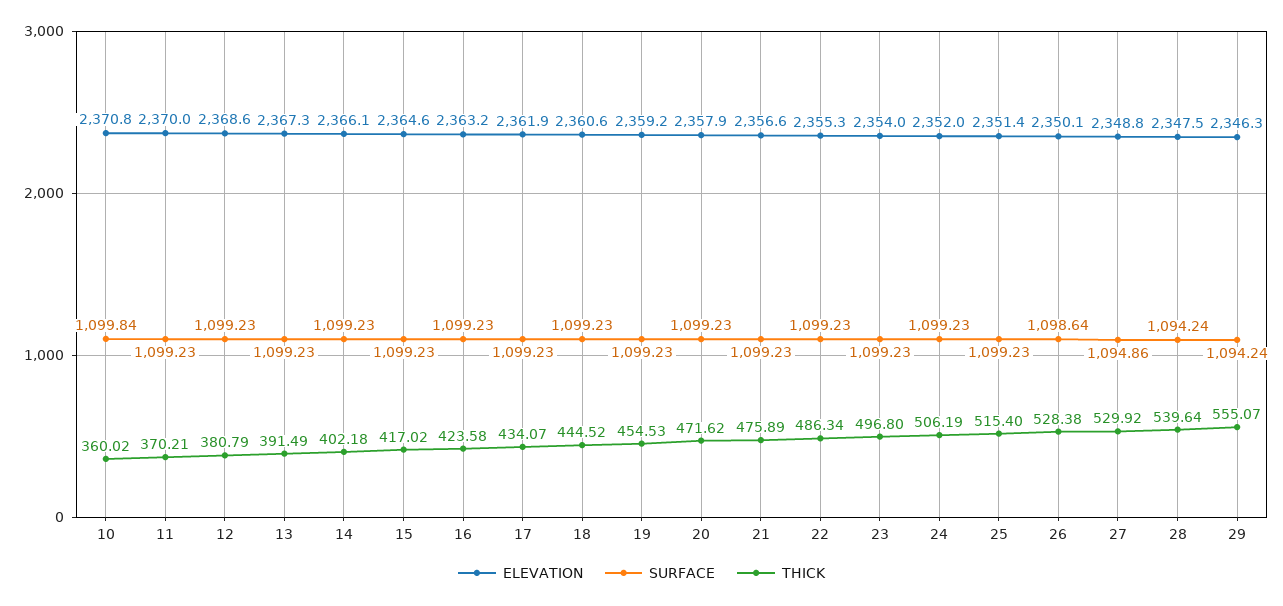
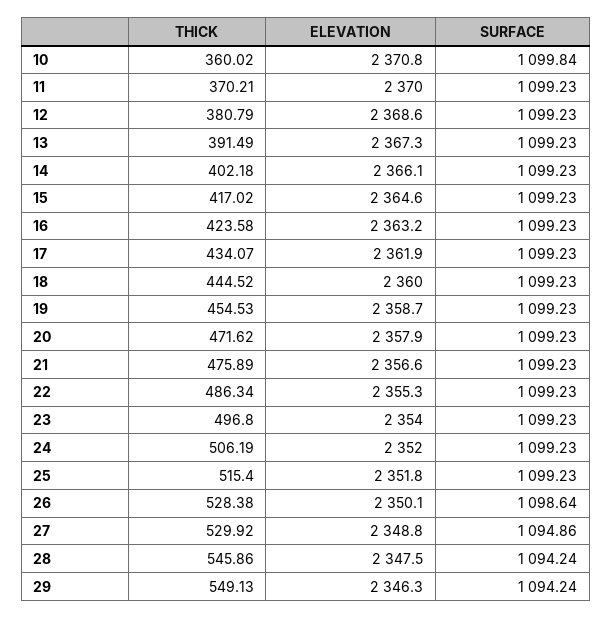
  {
    "ELEVATION": {
      "10": 2370.8,
      "11": 2370,
      "12": 2368.6,
      "13": 2367.3,
      "14": 2366.1,
      "15": 2364.6,
      "16": 2363.2,
      "17": 2361.9,
-     "18": 2360.6,
+     "18": 2360,
-     "19": 2359.2,
+     "19": 2358.7,
      "20": 2357.9,
      "21": 2356.6,
      "22": 2355.3,
      "23": 2354,
      "24": 2352,
-     "25": 2351.4,
+     "25": 2351.8,
      "26": 2350.1,
      "27": 2348.8,
      "28": 2347.5,
      "29": 2346.3
    },
    "SURFACE": {
      "10": 1099.84,
      "11": 1099.23,
      "12": 1099.23,
      "13": 1099.23,
      "14": 1099.23,
      "15": 1099.23,
      "16": 1099.23,
      "17": 1099.23,
      "18": 1099.23,
      "19": 1099.23,
      "20": 1099.23,
      "21": 1099.23,
      "22": 1099.23,
      "23": 1099.23,
      "24": 1099.23,
      "25": 1099.23,
      "26": 1098.64,
      "27": 1094.86,
      "28": 1094.24,
      "29": 1094.24
    },
    "THICK": {
      "10": 360.02,
      "11": 370.21,
      "12": 380.79,
      "13": 391.49,
      "14": 402.18,
      "15": 417.02,
      "16": 423.58,
      "17": 434.07,
      "18": 444.52,
      "19": 454.53,
      "20": 471.62,
      "21": 475.89,
      "22": 486.34,
      "23": 496.8,
      "24": 506.19,
      "25": 515.4,
      "26": 528.38,
      "27": 529.92,
-     "28": 539.64,
+     "28": 545.86,
-     "29": 555.07
+     "29": 549.13
    }
  }

